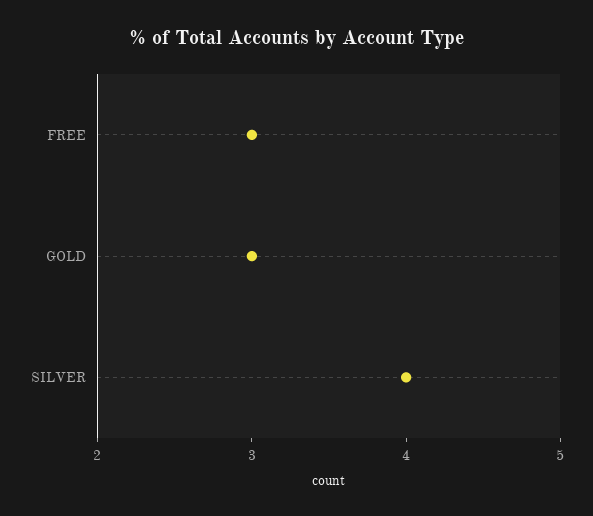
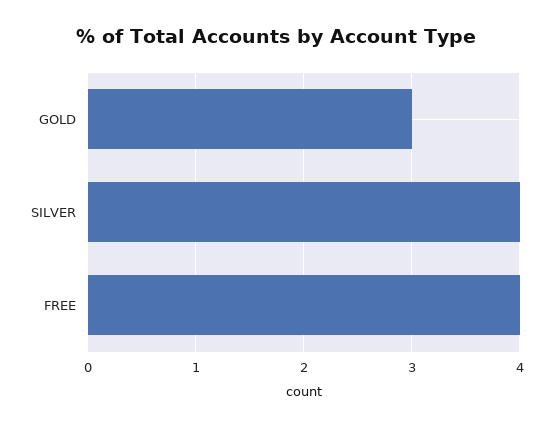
  {
-   "FREE": 3,
+   "FREE": 4,
    "GOLD": 3,
    "SILVER": 4
  }

